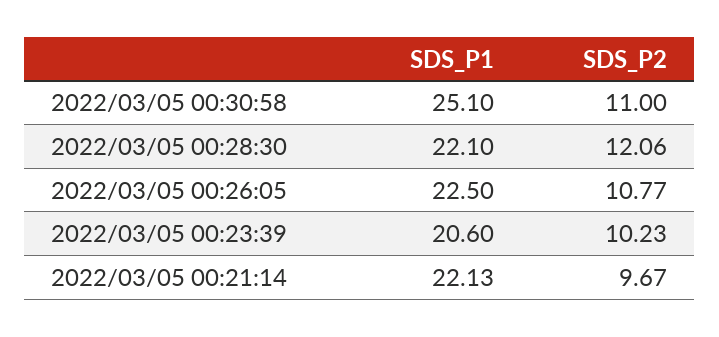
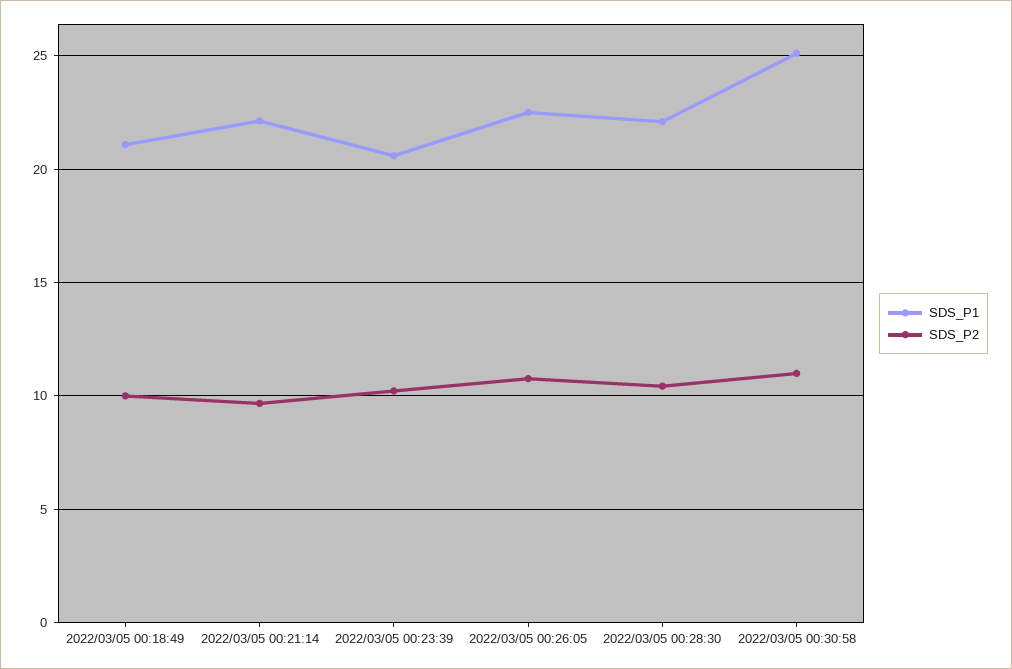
  {
    "SDS_P1": {
      "2022/03/05 00:30:58": 25.1,
      "2022/03/05 00:28:30": 22.1,
      "2022/03/05 00:26:05": 22.5,
      "2022/03/05 00:23:39": 20.6,
-     "2022/03/05 00:21:14": 22.13
+     "2022/03/05 00:21:14": 22.13,
+     "2022/03/05 00:18:49": 21
    },
    "SDS_P2": {
      "2022/03/05 00:30:58": 11,
-     "2022/03/05 00:28:30": 12.06,
+     "2022/03/05 00:28:30": 10.5,
      "2022/03/05 00:26:05": 10.77,
      "2022/03/05 00:23:39": 10.23,
-     "2022/03/05 00:21:14": 9.67
+     "2022/03/05 00:21:14": 9.67,
+     "2022/03/05 00:18:49": 10
    }
  }

